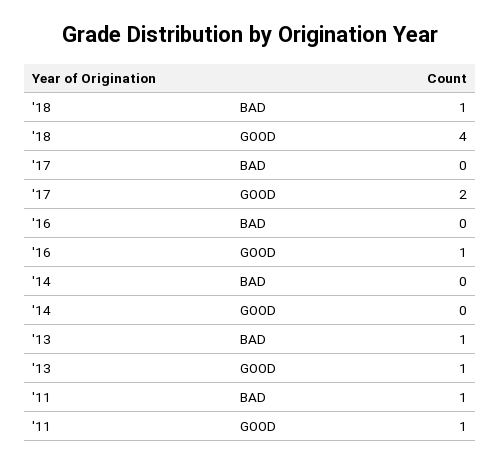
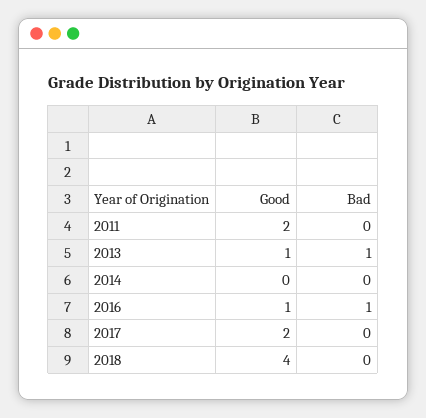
  {
    "'18": {
-     "BAD": 1,
+     "BAD": 0,
      "GOOD": 4
    },
    "'17": {
      "BAD": 0,
      "GOOD": 2
    },
    "'16": {
-     "BAD": 0,
+     "BAD": 1,
      "GOOD": 1
    },
    "'14": {
      "BAD": 0,
      "GOOD": 0
    },
    "'13": {
      "BAD": 1,
      "GOOD": 1
    },
    "'11": {
-     "BAD": 1,
+     "BAD": 0,
-     "GOOD": 1
+     "GOOD": 2
    }
  }

